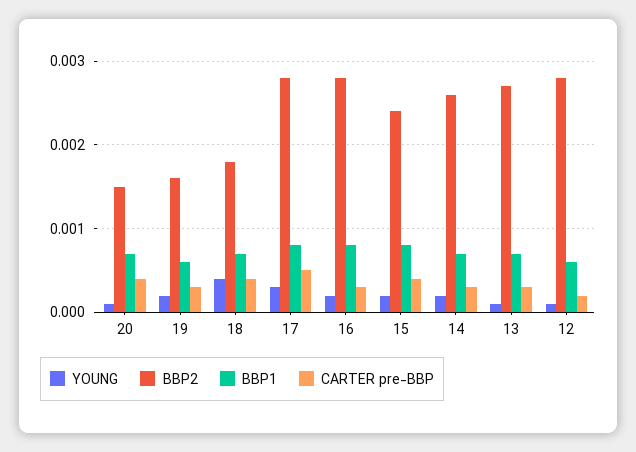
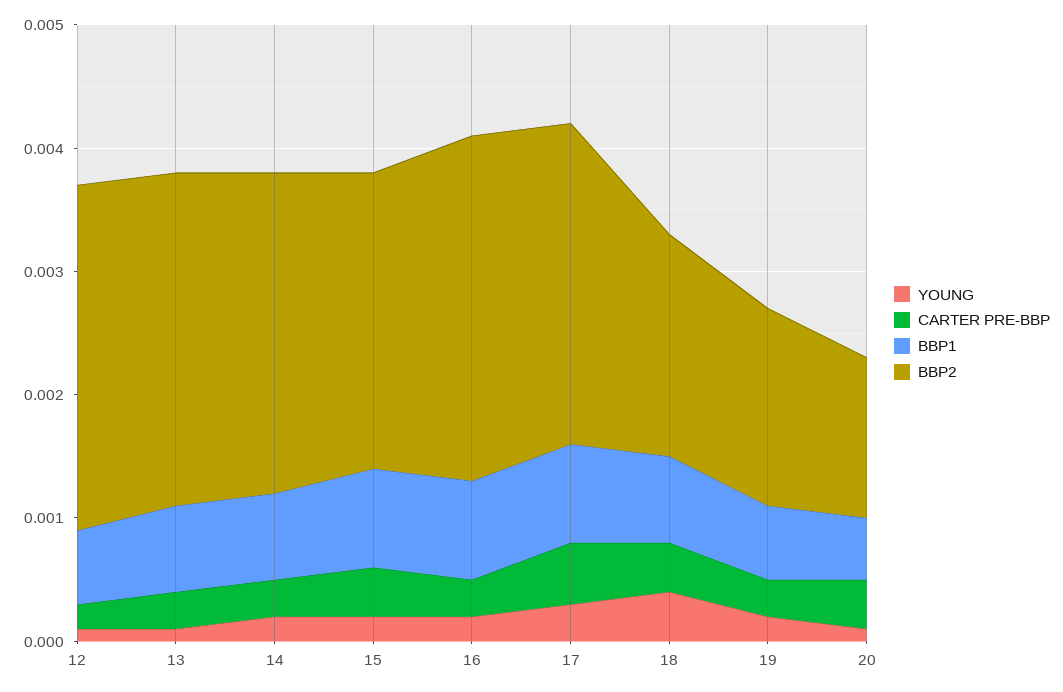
  {
    "YOUNG": {
      "20": 0.0001,
      "19": 0.0002,
      "18": 0.0004,
      "17": 0.0003,
      "16": 0.0002,
      "15": 0.0002,
      "14": 0.0002,
      "13": 0.0001,
      "12": 0.0001
    },
    "BBP2": {
-     "20": 0.0015,
+     "20": 0.0013,
      "19": 0.0016,
      "18": 0.0018,
-     "17": 0.0028,
+     "17": 0.0026,
      "16": 0.0028,
      "15": 0.0024,
      "14": 0.0026,
      "13": 0.0027,
      "12": 0.0028
    },
    "BBP1": {
-     "20": 0.0007,
+     "20": 0.0005,
      "19": 0.0006,
      "18": 0.0007,
      "17": 0.0008,
      "16": 0.0008,
      "15": 0.0008,
      "14": 0.0007,
      "13": 0.0007,
      "12": 0.0006
    },
    "CARTER pre-BBP": {
      "20": 0.0004,
      "19": 0.0003,
      "18": 0.0004,
      "17": 0.0005,
      "16": 0.0003,
      "15": 0.0004,
      "14": 0.0003,
      "13": 0.0003,
      "12": 0.0002
    }
  }

